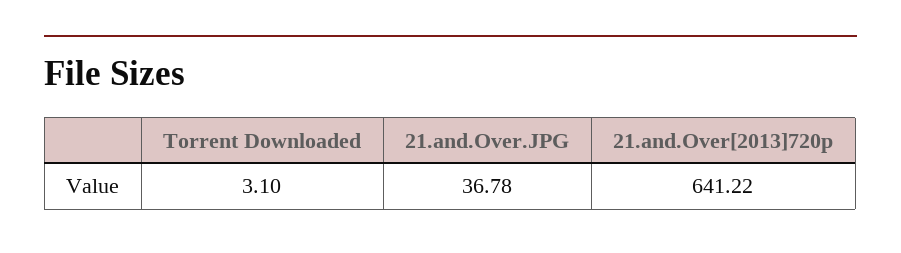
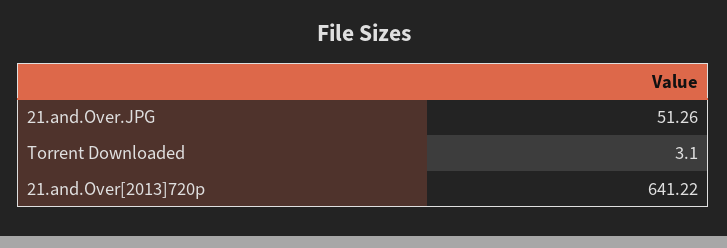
  {
    "Torrent Downloaded": 3.1,
-   "21.and.Over.JPG": 36.78,
+   "21.and.Over.JPG": 51.26,
    "21.and.Over[2013]720p": 641.22
  }

